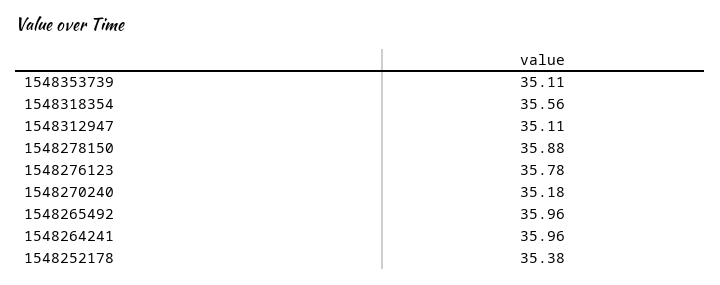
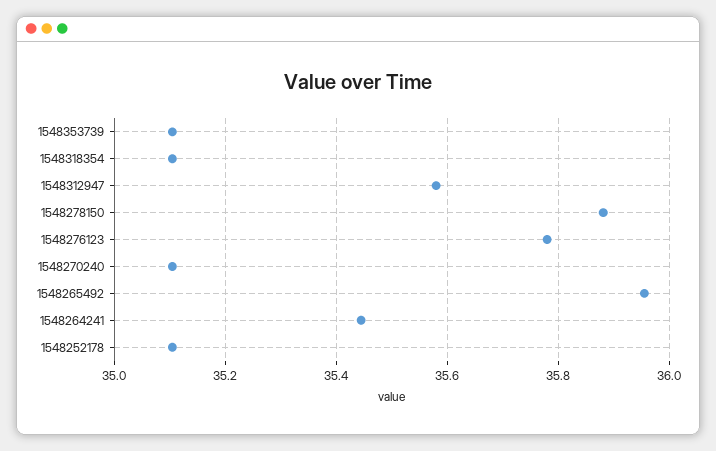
  {
    "1548353739": 35.11,
-   "1548318354": 35.56,
+   "1548318354": 35.1,
-   "1548312947": 35.11,
+   "1548312947": 35.58,
    "1548278150": 35.88,
    "1548276123": 35.78,
-   "1548270240": 35.18,
+   "1548270240": 35.1,
    "1548265492": 35.96,
-   "1548264241": 35.96,
+   "1548264241": 35.44,
-   "1548252178": 35.38
+   "1548252178": 35.1
  }

